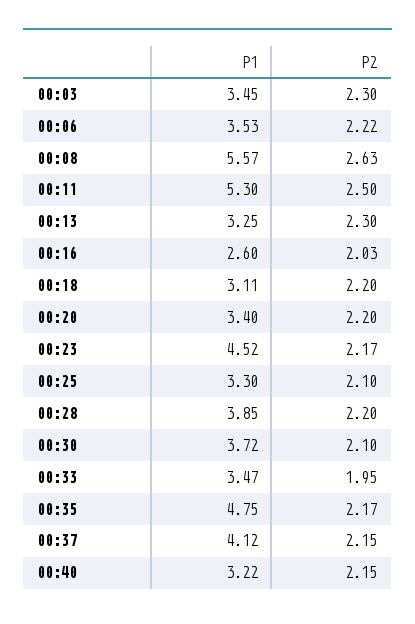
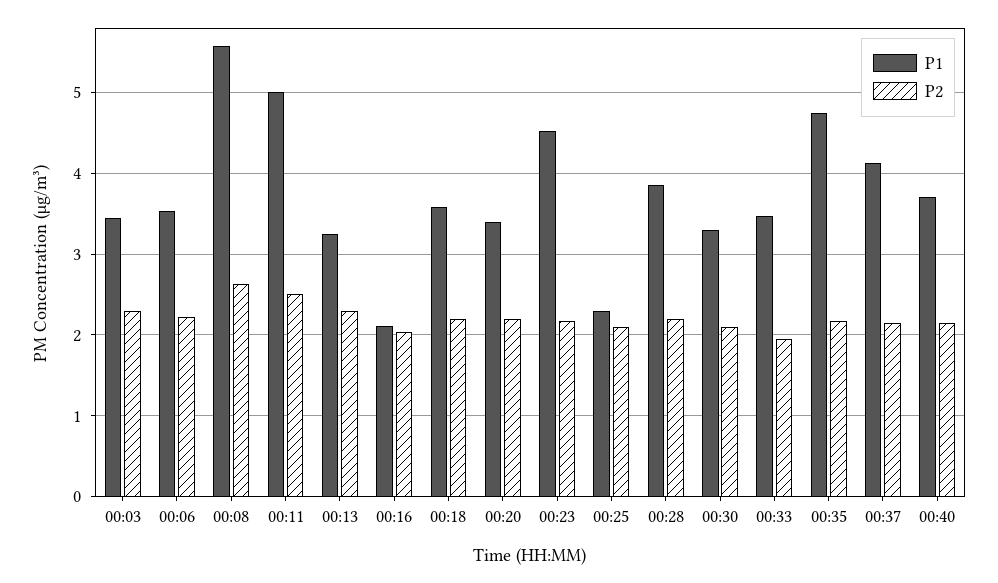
  {
    "P1": {
      "00:03": 3.45,
      "00:06": 3.53,
      "00:08": 5.57,
-     "00:11": 5.3,
+     "00:11": 5,
      "00:13": 3.25,
-     "00:16": 2.6,
+     "00:16": 2.1,
-     "00:18": 3.11,
+     "00:18": 3.6,
      "00:20": 3.4,
      "00:23": 4.52,
-     "00:25": 3.3,
+     "00:25": 2.3,
      "00:28": 3.85,
-     "00:30": 3.72,
+     "00:30": 3.3,
      "00:33": 3.47,
      "00:35": 4.75,
      "00:37": 4.12,
-     "00:40": 3.22
+     "00:40": 3.7
    },
    "P2": {
      "00:03": 2.3,
      "00:06": 2.22,
      "00:08": 2.63,
      "00:11": 2.5,
      "00:13": 2.3,
      "00:16": 2.03,
      "00:18": 2.2,
      "00:20": 2.2,
      "00:23": 2.17,
      "00:25": 2.1,
      "00:28": 2.2,
      "00:30": 2.1,
      "00:33": 1.95,
      "00:35": 2.17,
      "00:37": 2.15,
      "00:40": 2.15
    }
  }

